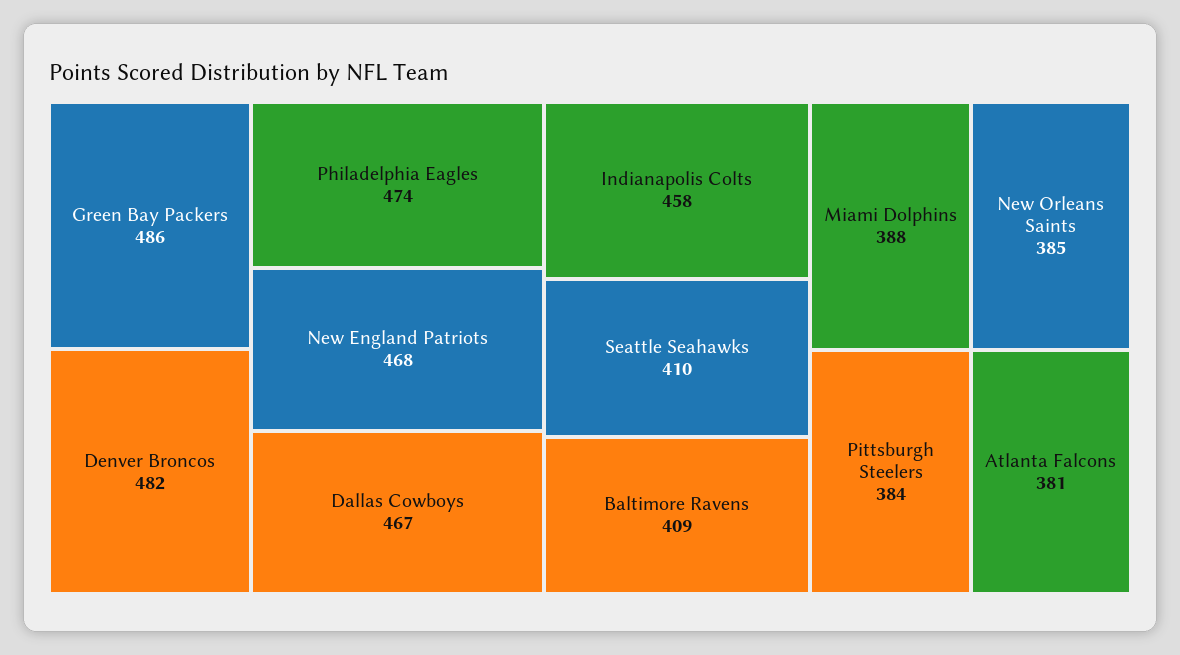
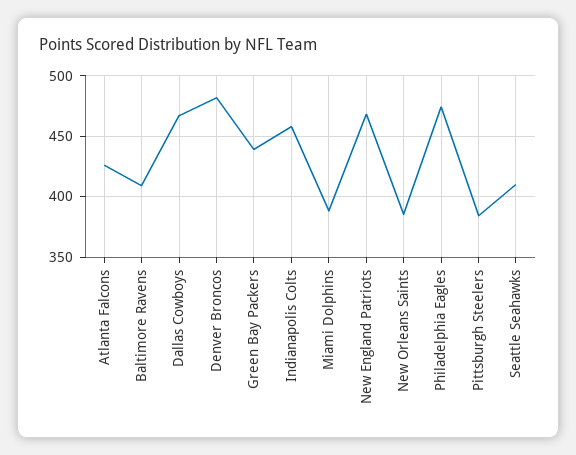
  {
-   "Green Bay Packers": 486,
+   "Green Bay Packers": 440,
    "Denver Broncos": 482,
    "Philadelphia Eagles": 474,
    "New England Patriots": 468,
    "Dallas Cowboys": 467,
    "Indianapolis Colts": 458,
    "Seattle Seahawks": 410,
    "Baltimore Ravens": 409,
    "Miami Dolphins": 388,
    "New Orleans Saints": 385,
    "Pittsburgh Steelers": 384,
-   "Atlanta Falcons": 381
+   "Atlanta Falcons": 425
  }

